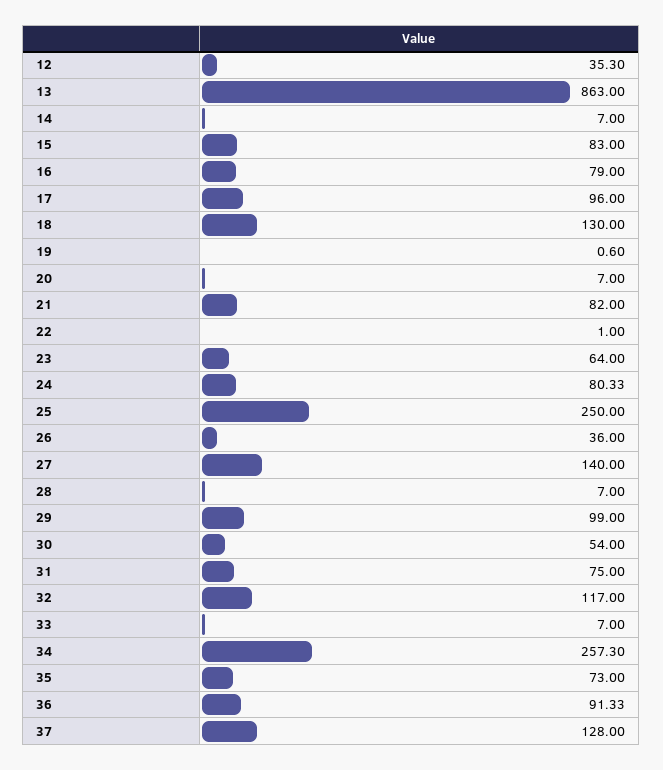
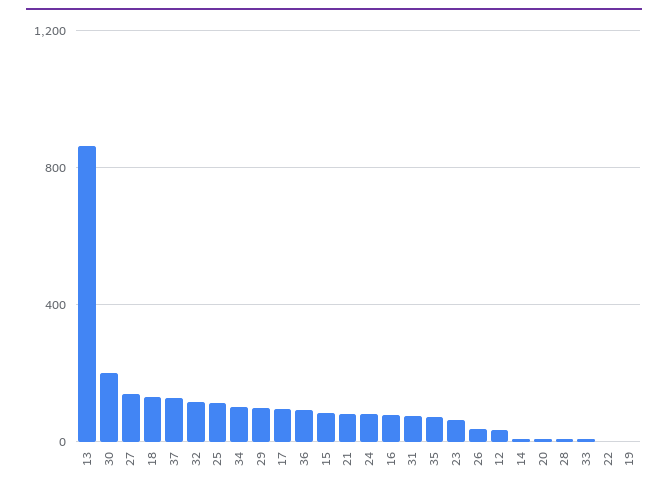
  {
    "12": 35.3,
    "13": 863,
    "14": 7,
    "15": 83,
    "16": 79,
    "17": 96,
    "18": 130,
    "19": 0.6,
    "20": 7,
    "21": 82,
    "22": 1,
    "23": 64,
    "24": 80.33,
-   "25": 250,
+   "25": 100,
    "26": 36,
    "27": 140,
    "28": 7,
    "29": 99,
-   "30": 54,
+   "30": 200,
    "31": 75,
    "32": 117,
    "33": 7,
-   "34": 257.3,
+   "34": 100,
    "35": 73,
    "36": 91.33,
    "37": 128
  }

